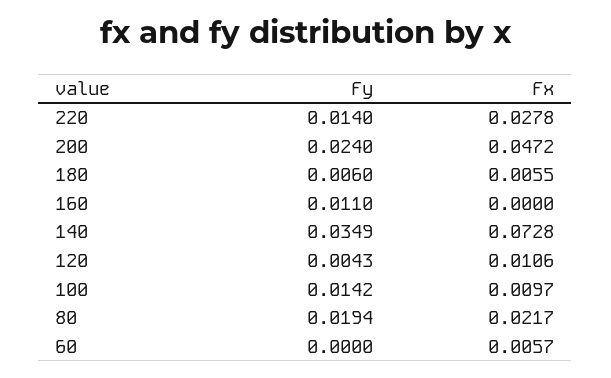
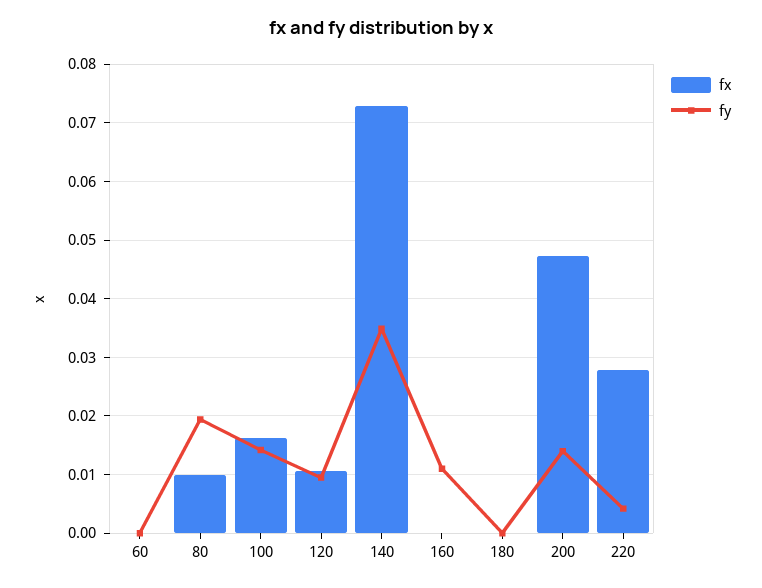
  {
    "Fy": {
-     "220": 0.014,
+     "220": 0.004,
-     "200": 0.024,
+     "200": 0.014,
-     "180": 0.006,
+     "180": 0,
      "160": 0.011,
      "140": 0.0349,
-     "120": 0.0043,
+     "120": 0.01,
      "100": 0.0142,
      "80": 0.0194,
      "60": 0
    },
    "Fx": {
      "220": 0.0278,
      "200": 0.0472,
-     "180": 0.0055,
+     "180": 0,
      "160": 0,
      "140": 0.0728,
      "120": 0.0106,
-     "100": 0.0097,
+     "100": 0.016,
-     "80": 0.0217,
+     "80": 0.01,
-     "60": 0.0057
+     "60": 0
    }
  }

